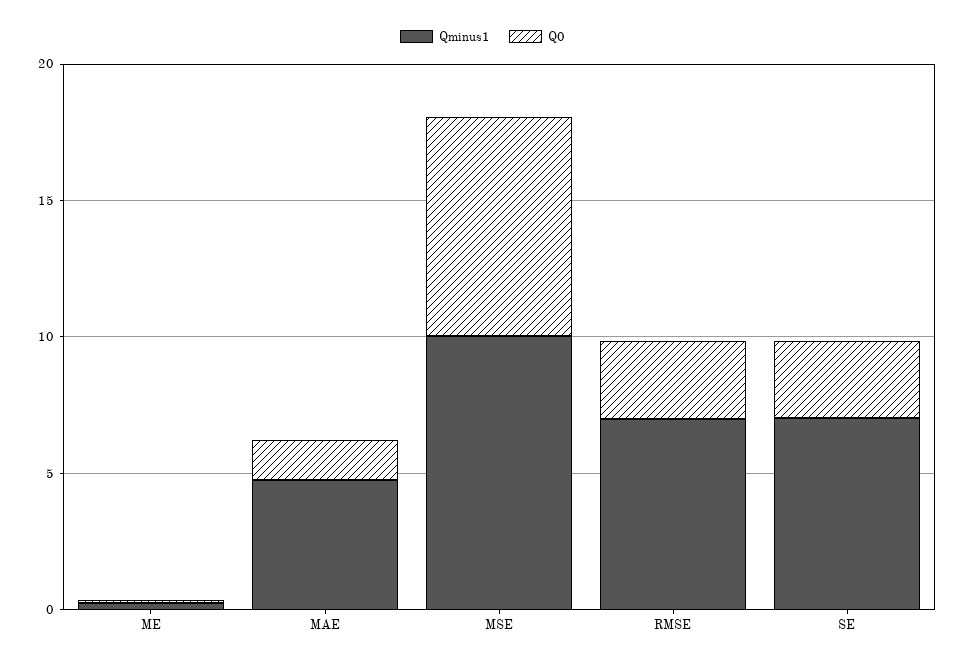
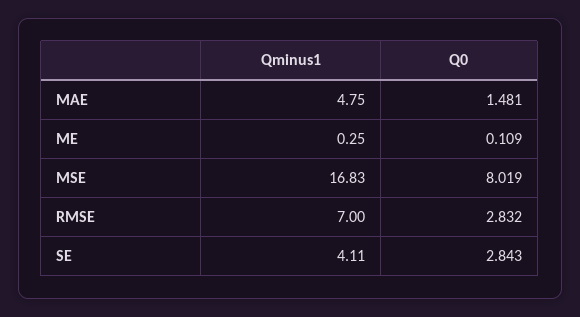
  {
    "Qminus1": {
      "ME": 0.25,
      "MAE": 4.75,
-     "MSE": 10,
+     "MSE": 16.83,
      "RMSE": 7,
-     "SE": 7
+     "SE": 4.11
    },
    "Q0": {
      "ME": 0.109,
      "MAE": 1.481,
      "MSE": 8.019,
      "RMSE": 2.832,
      "SE": 2.843
    }
  }

